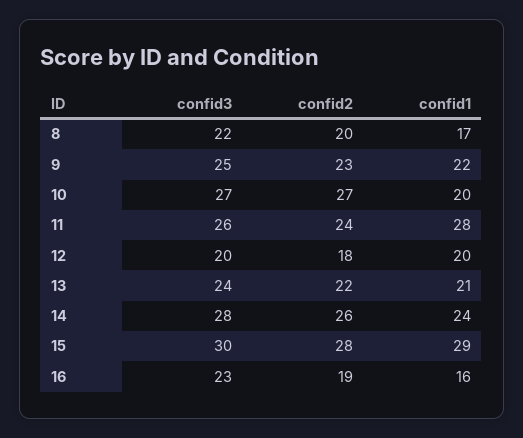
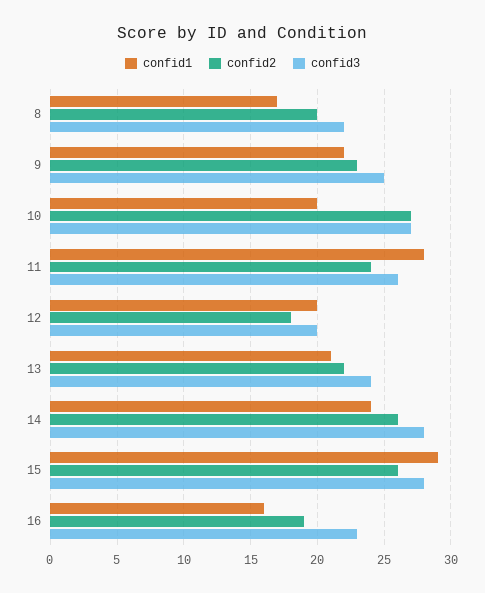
  {
    "confid3": {
      "8": 22,
      "9": 25,
      "10": 27,
      "11": 26,
      "12": 20,
      "13": 24,
      "14": 28,
-     "15": 30,
+     "15": 28,
      "16": 23
    },
    "confid2": {
      "8": 20,
      "9": 23,
      "10": 27,
      "11": 24,
      "12": 18,
      "13": 22,
      "14": 26,
-     "15": 28,
+     "15": 26,
      "16": 19
    },
    "confid1": {
      "8": 17,
      "9": 22,
      "10": 20,
      "11": 28,
      "12": 20,
      "13": 21,
      "14": 24,
      "15": 29,
      "16": 16
    }
  }

